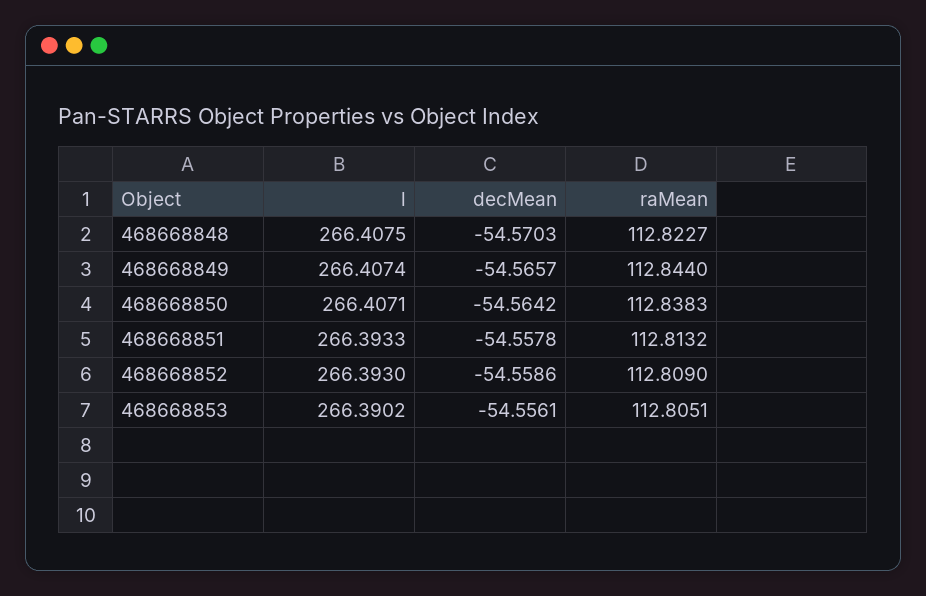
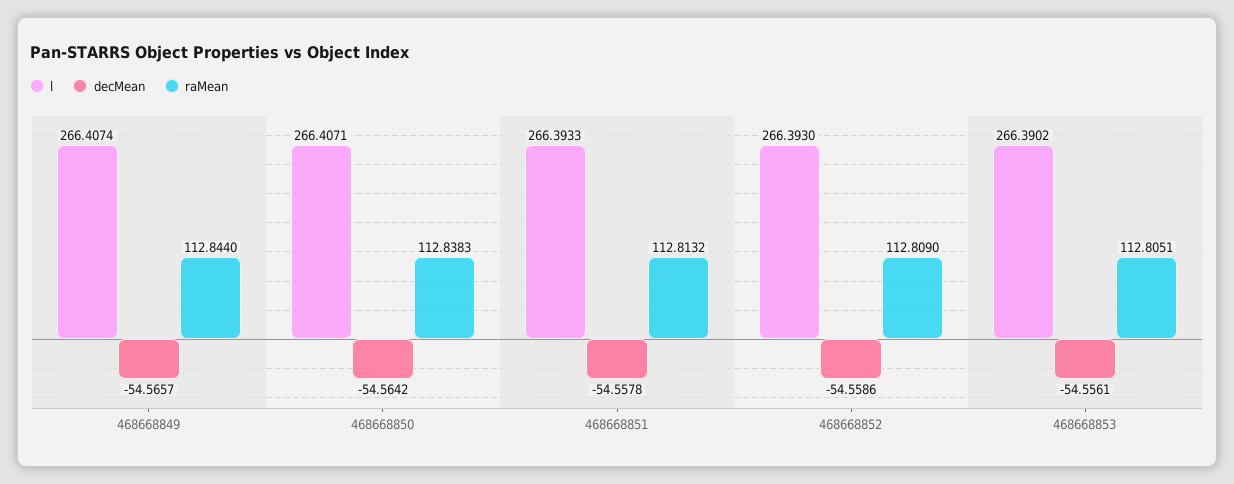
  {
    "l": {
-     "468668848": 266.4075,
      "468668849": 266.4074,
      "468668850": 266.4071,
      "468668851": 266.3933,
      "468668852": 266.393,
      "468668853": 266.3902
    },
    "decMean": {
-     "468668848": -54.5703,
      "468668849": -54.5657,
      "468668850": -54.5642,
      "468668851": -54.5578,
      "468668852": -54.5586,
      "468668853": -54.5561
    },
    "raMean": {
-     "468668848": 112.8227,
      "468668849": 112.844,
      "468668850": 112.8383,
      "468668851": 112.8132,
      "468668852": 112.809,
      "468668853": 112.8051
    }
  }

